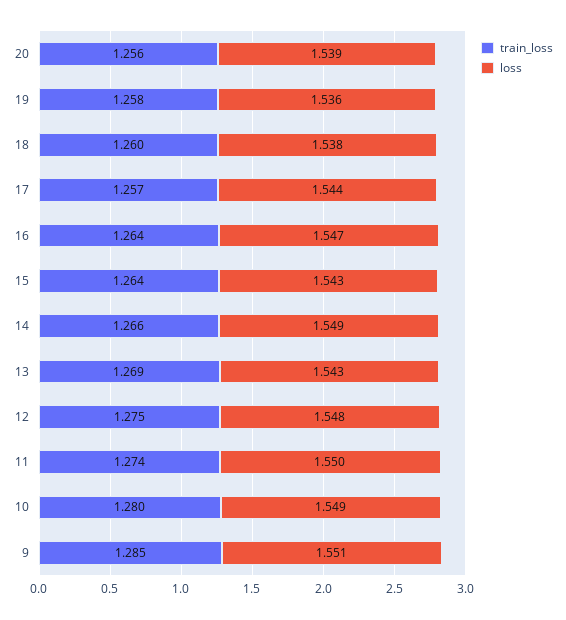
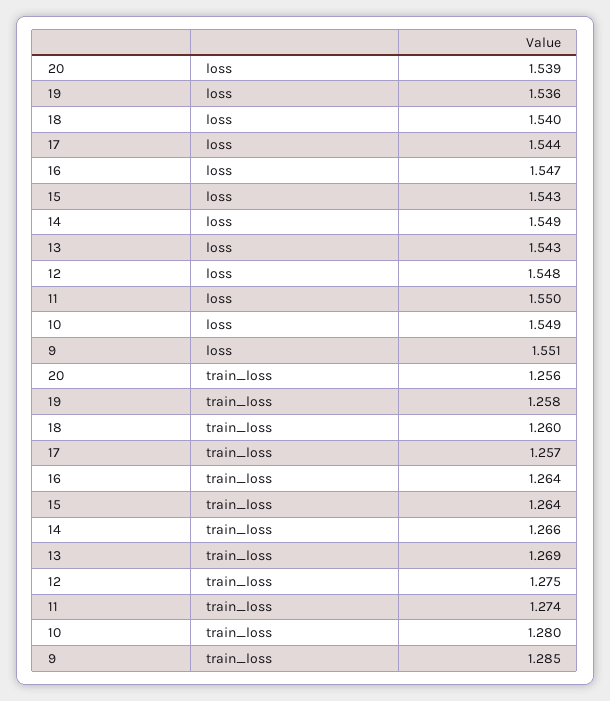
  {
    "train_loss": {
      "20": 1.256,
      "19": 1.258,
      "18": 1.26,
      "17": 1.257,
      "16": 1.264,
      "15": 1.264,
      "14": 1.266,
      "13": 1.269,
      "12": 1.275,
      "11": 1.274,
      "10": 1.28,
      "9": 1.285
    },
    "loss": {
      "20": 1.539,
      "19": 1.536,
-     "18": 1.538,
+     "18": 1.54,
      "17": 1.544,
      "16": 1.547,
      "15": 1.543,
      "14": 1.549,
      "13": 1.543,
      "12": 1.548,
      "11": 1.55,
      "10": 1.549,
      "9": 1.551
    }
  }

